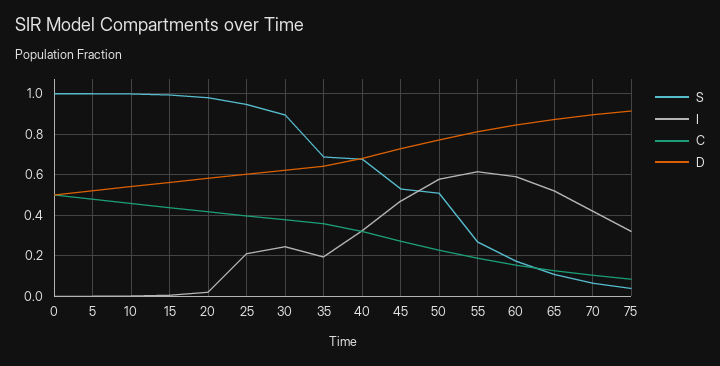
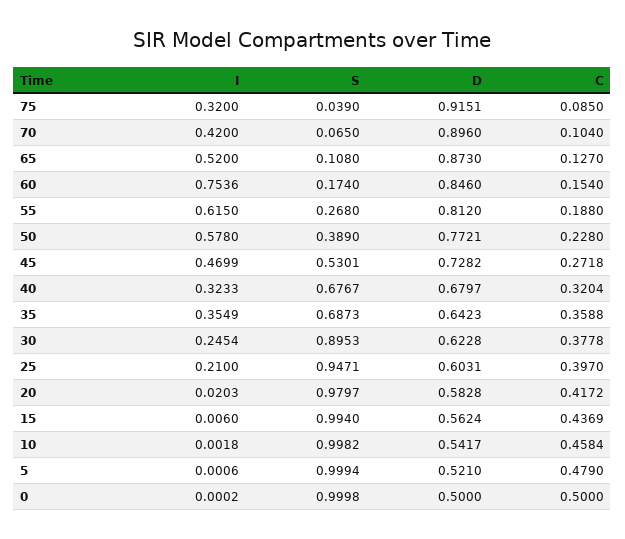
  {
    "S": {
      "0": 0.9998,
      "5": 0.9994,
      "10": 0.9982,
      "15": 0.994,
      "20": 0.9797,
      "25": 0.9471,
      "30": 0.8953,
      "35": 0.6873,
      "40": 0.6767,
      "45": 0.5301,
-     "50": 0.5,
+     "50": 0.389,
      "55": 0.268,
      "60": 0.174,
      "65": 0.108,
      "70": 0.065,
      "75": 0.039
    },
    "I": {
      "0": 0.0002,
      "5": 0.0006,
      "10": 0.0018,
      "15": 0.006,
      "20": 0.0203,
      "25": 0.21,
      "30": 0.2454,
-     "35": 0.2,
+     "35": 0.3549,
      "40": 0.3233,
      "45": 0.4699,
      "50": 0.578,
      "55": 0.615,
-     "60": 0.6,
+     "60": 0.7536,
      "65": 0.52,
      "70": 0.42,
      "75": 0.32
    },
    "C": {
      "0": 0.5,
      "5": 0.479,
      "10": 0.4584,
      "15": 0.4369,
      "20": 0.4172,
      "25": 0.397,
      "30": 0.3778,
      "35": 0.3588,
      "40": 0.3204,
      "45": 0.2718,
      "50": 0.228,
      "55": 0.188,
      "60": 0.154,
      "65": 0.127,
      "70": 0.104,
      "75": 0.085
    },
    "D": {
      "0": 0.5,
      "5": 0.521,
      "10": 0.5417,
      "15": 0.5624,
      "20": 0.5828,
      "25": 0.6031,
      "30": 0.6228,
      "35": 0.6423,
      "40": 0.6797,
      "45": 0.7282,
      "50": 0.7721,
      "55": 0.812,
      "60": 0.846,
      "65": 0.873,
      "70": 0.896,
      "75": 0.9151
    }
  }

